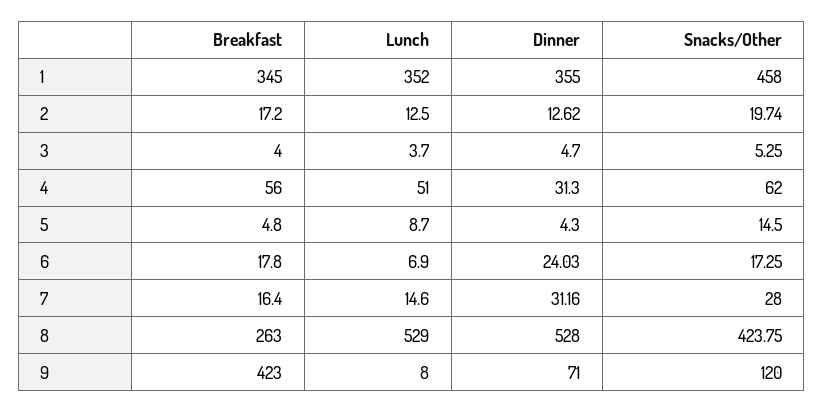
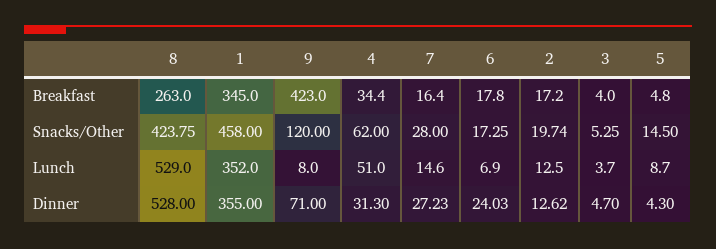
  {
    "Breakfast": {
      "1": 345,
      "2": 17.2,
      "3": 4,
-     "4": 56,
+     "4": 34.4,
      "5": 4.8,
      "6": 17.8,
      "7": 16.4,
      "8": 263,
      "9": 423
    },
    "Lunch": {
      "1": 352,
      "2": 12.5,
      "3": 3.7,
      "4": 51,
      "5": 8.7,
      "6": 6.9,
      "7": 14.6,
      "8": 529,
      "9": 8
    },
    "Dinner": {
      "1": 355,
      "2": 12.62,
      "3": 4.7,
      "4": 31.3,
      "5": 4.3,
      "6": 24.03,
-     "7": 31.16,
+     "7": 27.23,
      "8": 528,
      "9": 71
    },
    "Snacks/Other": {
      "1": 458,
      "2": 19.74,
      "3": 5.25,
      "4": 62,
      "5": 14.5,
      "6": 17.25,
      "7": 28,
      "8": 423.75,
      "9": 120
    }
  }

